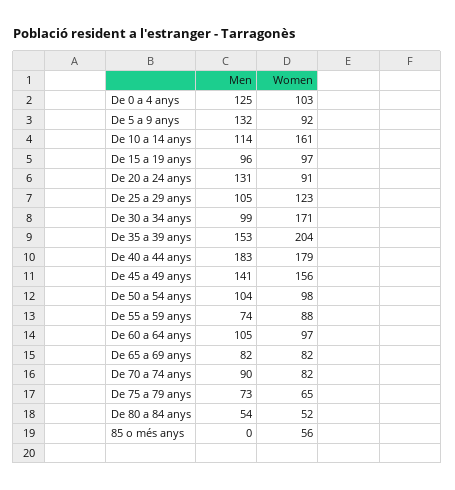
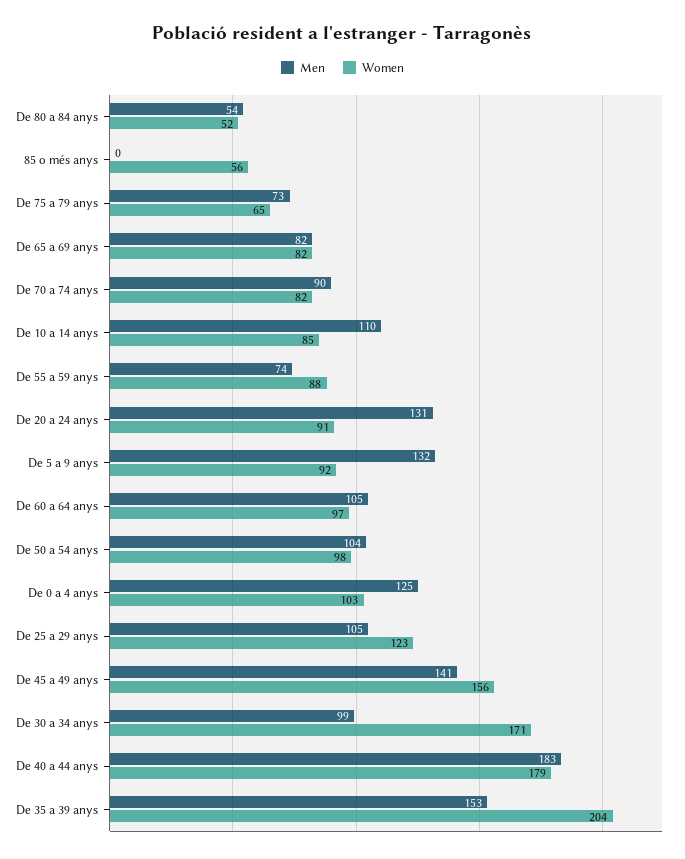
  {
    "Men": {
      "De 0 a 4 anys": 125,
      "De 5 a 9 anys": 132,
-     "De 10 a 14 anys": 114,
+     "De 10 a 14 anys": 110,
-     "De 15 a 19 anys": 96,
      "De 20 a 24 anys": 131,
      "De 25 a 29 anys": 105,
      "De 30 a 34 anys": 99,
      "De 35 a 39 anys": 153,
      "De 40 a 44 anys": 183,
      "De 45 a 49 anys": 141,
      "De 50 a 54 anys": 104,
      "De 55 a 59 anys": 74,
      "De 60 a 64 anys": 105,
      "De 65 a 69 anys": 82,
      "De 70 a 74 anys": 90,
      "De 75 a 79 anys": 73,
      "De 80 a 84 anys": 54,
      "85 o més anys": 0
    },
    "Women": {
      "De 0 a 4 anys": 103,
      "De 5 a 9 anys": 92,
-     "De 10 a 14 anys": 161,
+     "De 10 a 14 anys": 85,
-     "De 15 a 19 anys": 97,
      "De 20 a 24 anys": 91,
      "De 25 a 29 anys": 123,
      "De 30 a 34 anys": 171,
      "De 35 a 39 anys": 204,
      "De 40 a 44 anys": 179,
      "De 45 a 49 anys": 156,
      "De 50 a 54 anys": 98,
      "De 55 a 59 anys": 88,
      "De 60 a 64 anys": 97,
      "De 65 a 69 anys": 82,
      "De 70 a 74 anys": 82,
      "De 75 a 79 anys": 65,
      "De 80 a 84 anys": 52,
      "85 o més anys": 56
    }
  }

